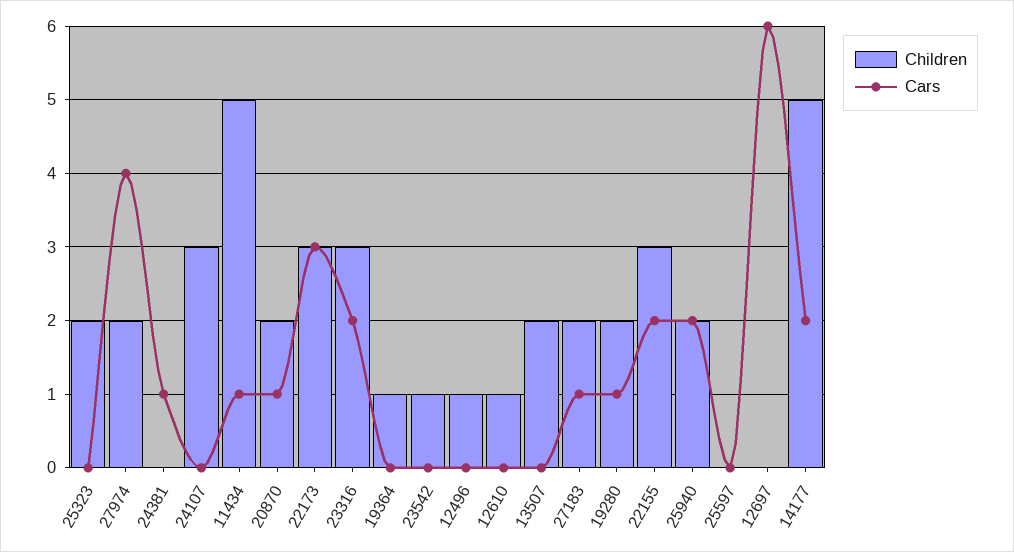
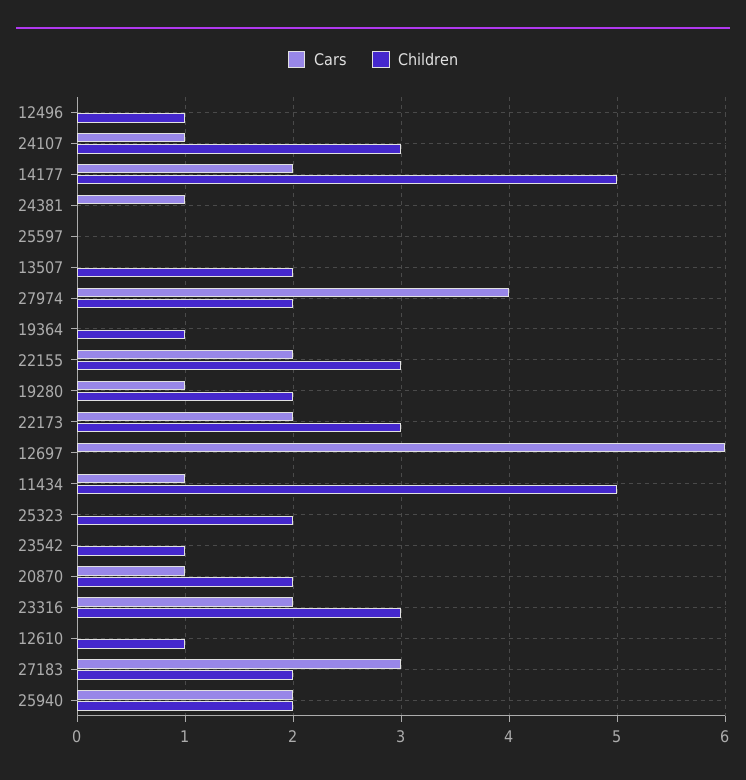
  {
    "Children": {
      "25323": 2,
      "27974": 2,
      "24381": 0,
      "24107": 3,
      "11434": 5,
      "20870": 2,
      "22173": 3,
      "23316": 3,
      "19364": 1,
      "23542": 1,
      "12496": 1,
      "12610": 1,
      "13507": 2,
      "27183": 2,
      "19280": 2,
      "22155": 3,
      "25940": 2,
      "25597": 0,
      "12697": 0,
      "14177": 5
    },
    "Cars": {
      "25323": 0,
      "27974": 4,
      "24381": 1,
-     "24107": 0,
+     "24107": 1,
      "11434": 1,
      "20870": 1,
-     "22173": 3,
+     "22173": 2,
      "23316": 2,
      "19364": 0,
      "23542": 0,
      "12496": 0,
      "12610": 0,
      "13507": 0,
-     "27183": 1,
+     "27183": 3,
      "19280": 1,
      "22155": 2,
      "25940": 2,
      "25597": 0,
      "12697": 6,
      "14177": 2
    }
  }

